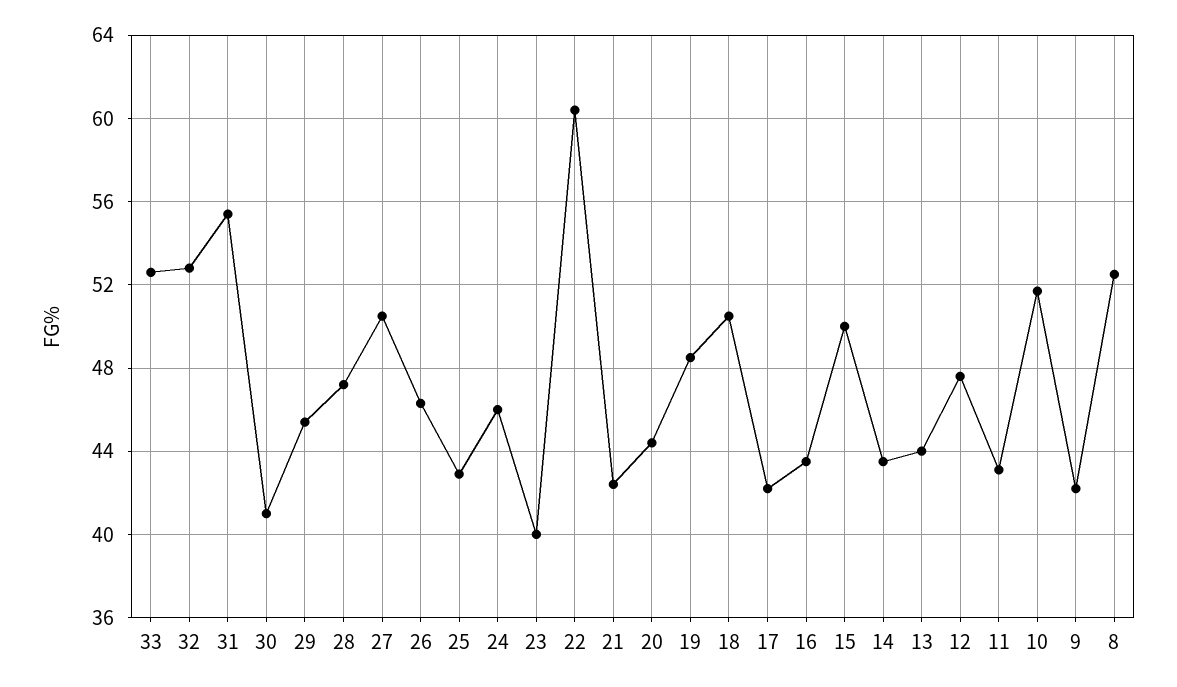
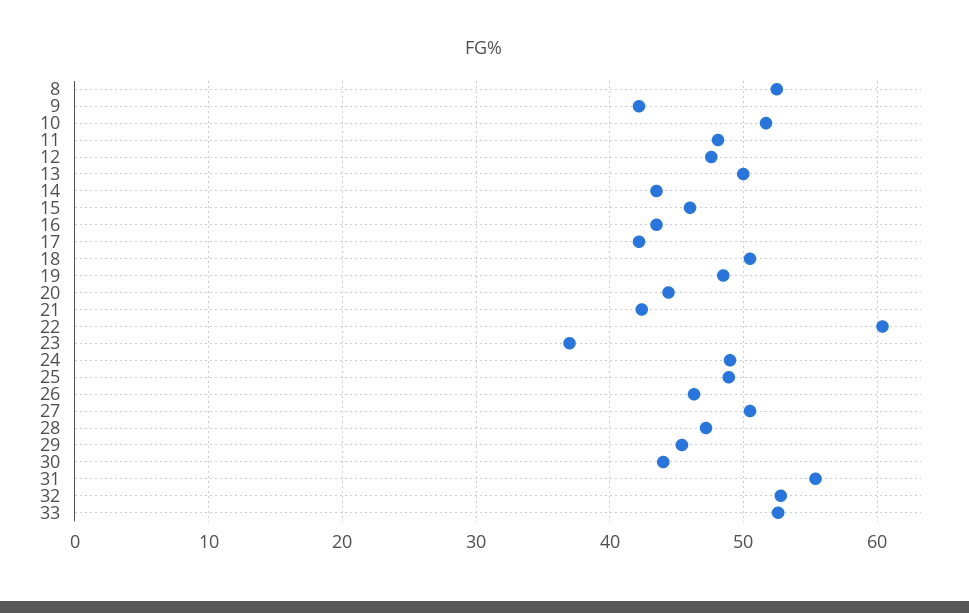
  {
    "33": 52.5,
    "32": 53,
    "31": 55.5,
-   "30": 41,
+   "30": 44,
    "29": 45.5,
    "28": 47,
    "27": 50.5,
    "26": 46.5,
-   "25": 43,
+   "25": 49,
-   "24": 46,
+   "24": 49,
-   "23": 40,
+   "23": 37,
    "22": 60.5,
    "21": 42.5,
    "20": 44.5,
    "19": 48.5,
    "18": 50.5,
    "17": 42,
    "16": 43.5,
-   "15": 50,
+   "15": 46,
    "14": 43.5,
-   "13": 44,
+   "13": 50,
    "12": 47.5,
-   "11": 43,
+   "11": 48,
    "10": 51.5,
    "9": 42,
    "8": 52.5
  }

